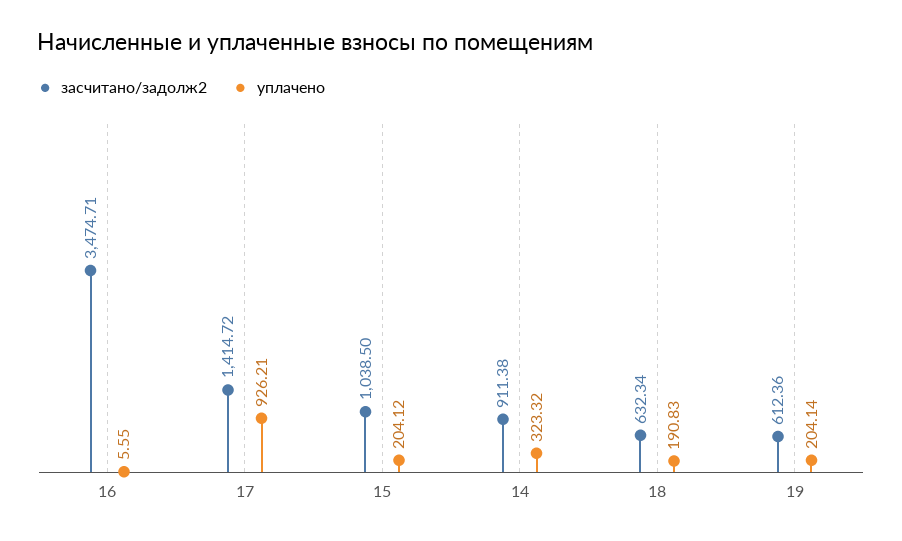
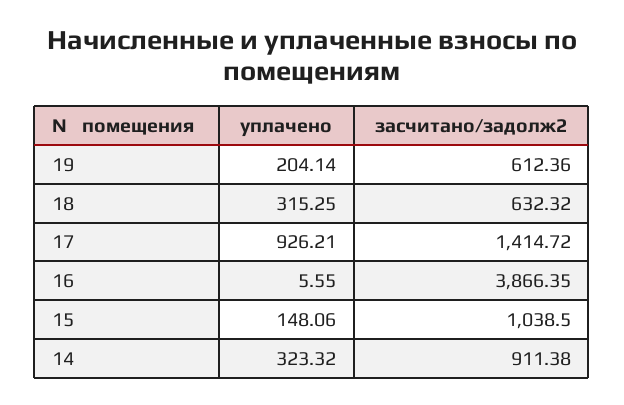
  {
    "засчитано/задолж2": {
-     "16": 3474.71,
+     "16": 3866.35,
      "17": 1414.72,
      "15": 1038.5,
      "14": 911.38,
-     "18": 632.34,
+     "18": 632.32,
      "19": 612.36
    },
    "уплачено": {
      "16": 5.55,
      "17": 926.21,
-     "15": 204.12,
+     "15": 148.06,
      "14": 323.32,
-     "18": 190.83,
+     "18": 315.25,
      "19": 204.14
    }
  }

